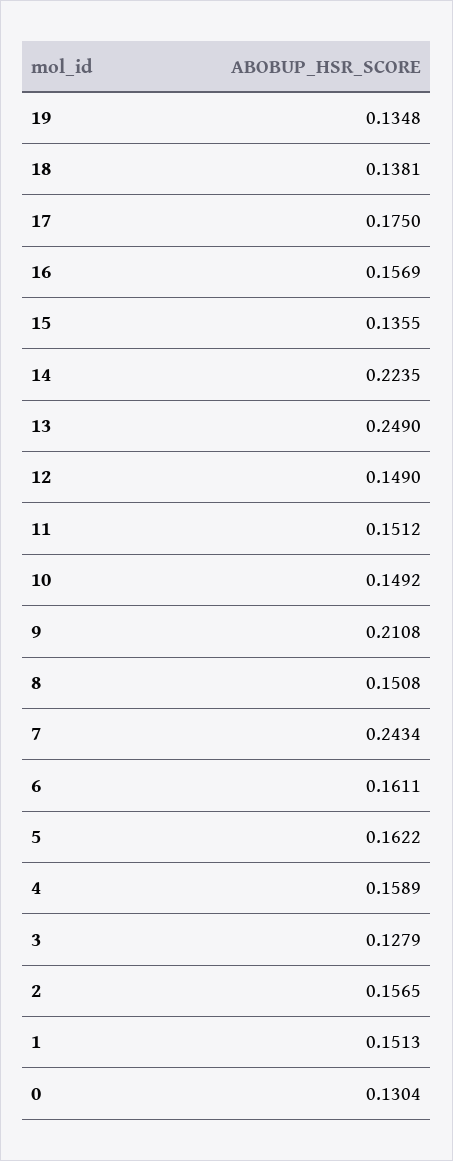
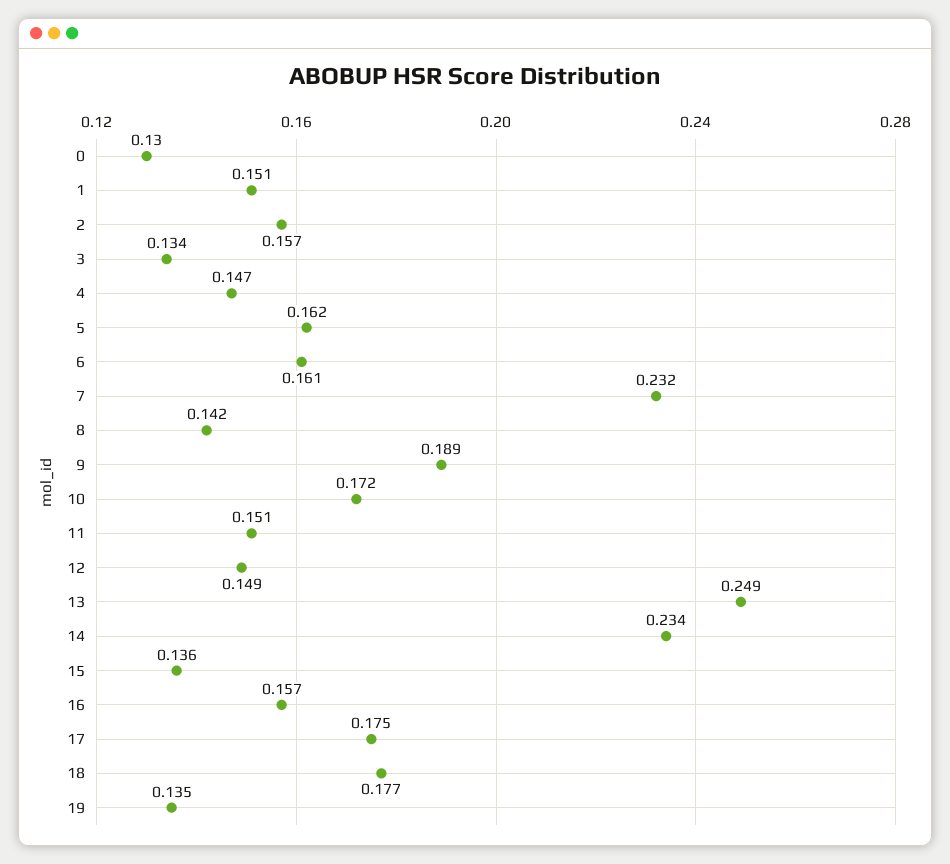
  {
    "19": 0.1348,
-   "18": 0.1381,
+   "18": 0.177,
    "17": 0.175,
    "16": 0.1569,
    "15": 0.1355,
-   "14": 0.2235,
+   "14": 0.234,
    "13": 0.249,
    "12": 0.149,
    "11": 0.1512,
-   "10": 0.1492,
+   "10": 0.172,
-   "9": 0.2108,
+   "9": 0.189,
-   "8": 0.1508,
+   "8": 0.142,
-   "7": 0.2434,
+   "7": 0.232,
    "6": 0.1611,
    "5": 0.1622,
-   "4": 0.1589,
+   "4": 0.147,
-   "3": 0.1279,
+   "3": 0.134,
    "2": 0.1565,
    "1": 0.1513,
    "0": 0.1304
  }

